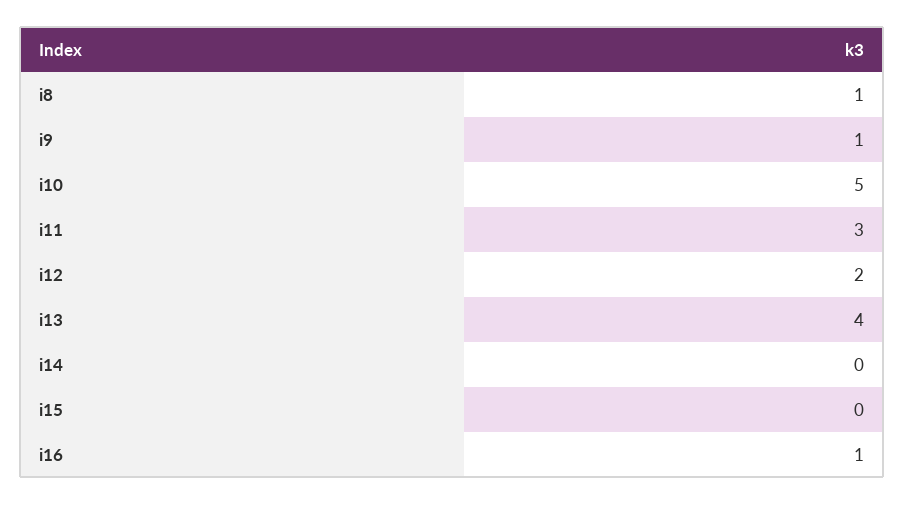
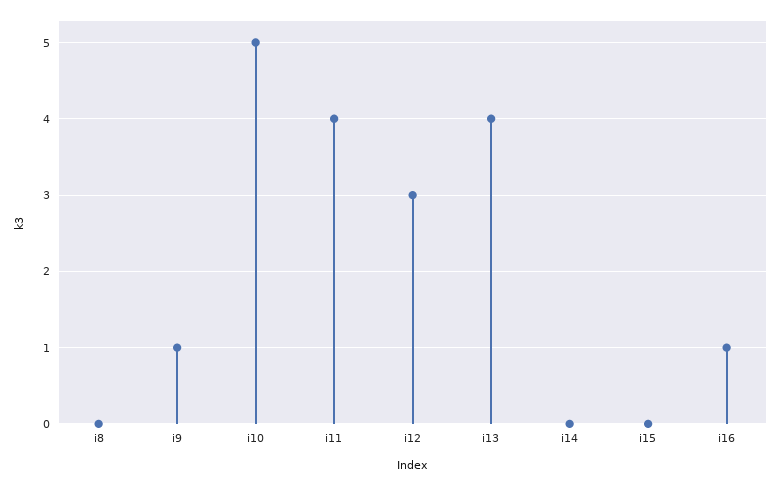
  {
-   "i8": 1,
+   "i8": 0,
    "i9": 1,
    "i10": 5,
-   "i11": 3,
+   "i11": 4,
-   "i12": 2,
+   "i12": 3,
    "i13": 4,
    "i14": 0,
    "i15": 0,
    "i16": 1
  }

